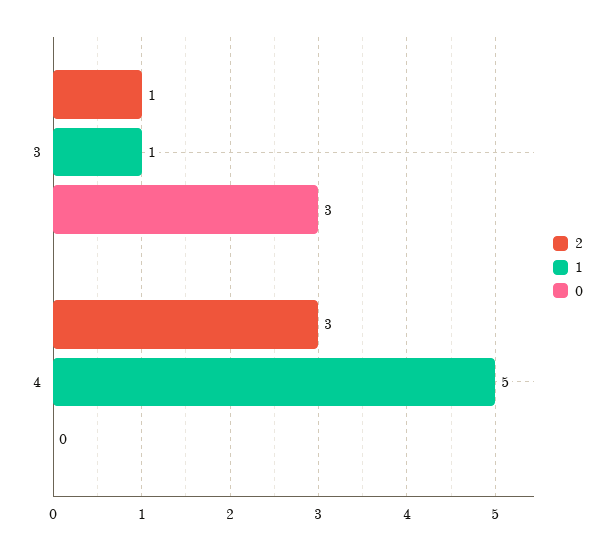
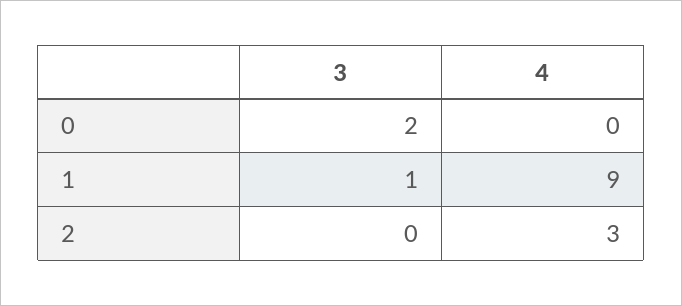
  {
    "2": {
-     "3": 1,
+     "3": 0,
      "4": 3
    },
    "1": {
      "3": 1,
-     "4": 5
+     "4": 9
    },
    "0": {
-     "3": 3,
+     "3": 2,
      "4": 0
    }
  }

